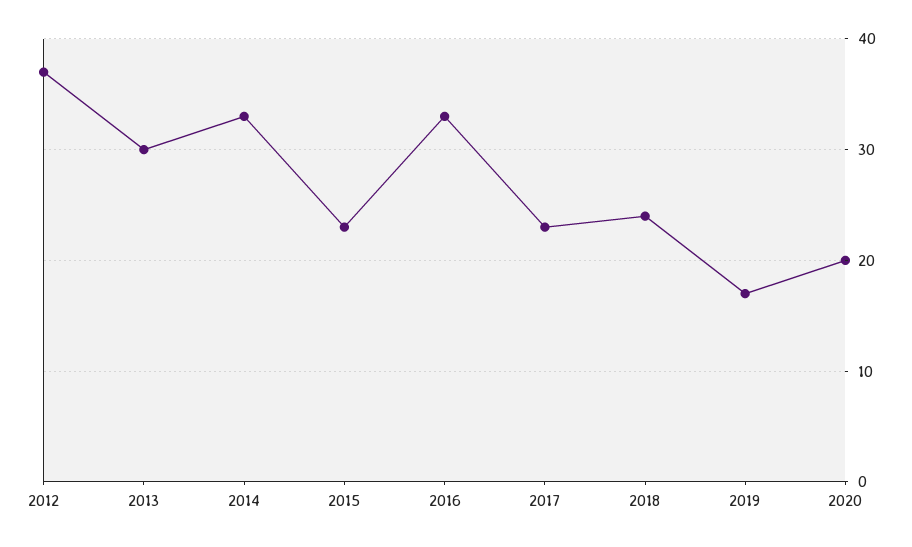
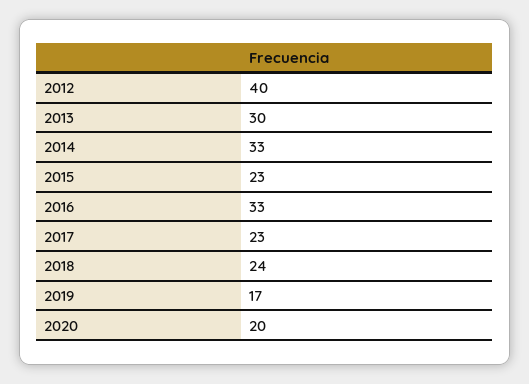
  {
-   "2012": 37,
+   "2012": 40,
    "2013": 30,
    "2014": 33,
    "2015": 23,
    "2016": 33,
    "2017": 23,
    "2018": 24,
    "2019": 17,
    "2020": 20
  }

